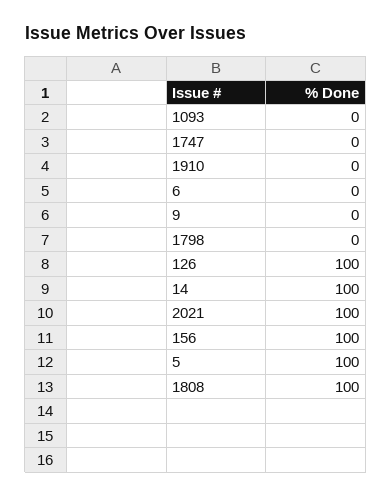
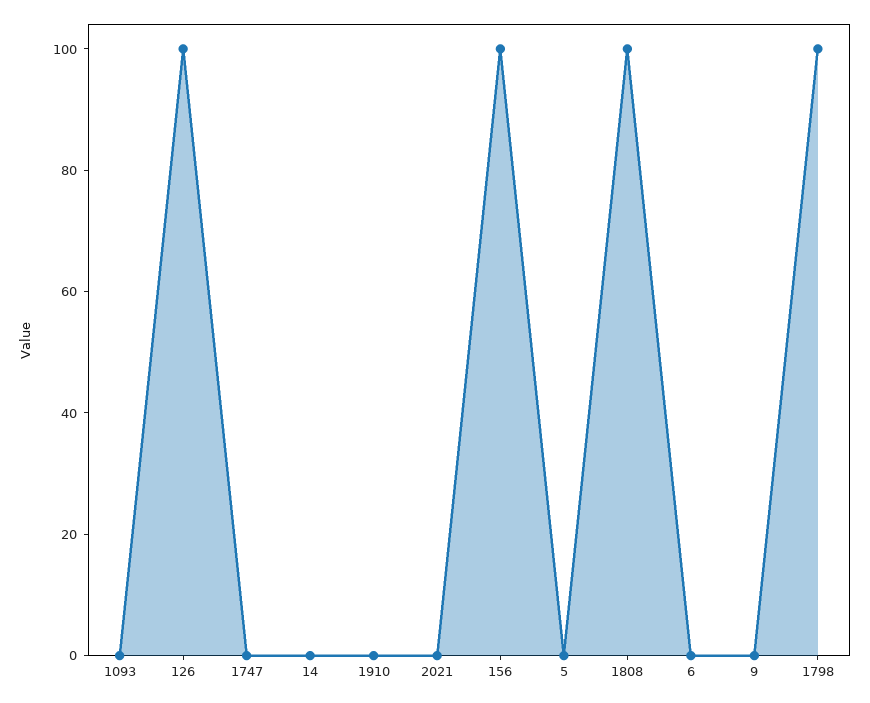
  {
    "1093": 0,
    "1747": 0,
    "1910": 0,
    "6": 0,
    "9": 0,
-   "1798": 0,
+   "1798": 100,
    "126": 100,
-   "14": 100,
+   "14": 0,
-   "2021": 100,
+   "2021": 0,
    "156": 100,
-   "5": 100,
+   "5": 0,
    "1808": 100
  }

